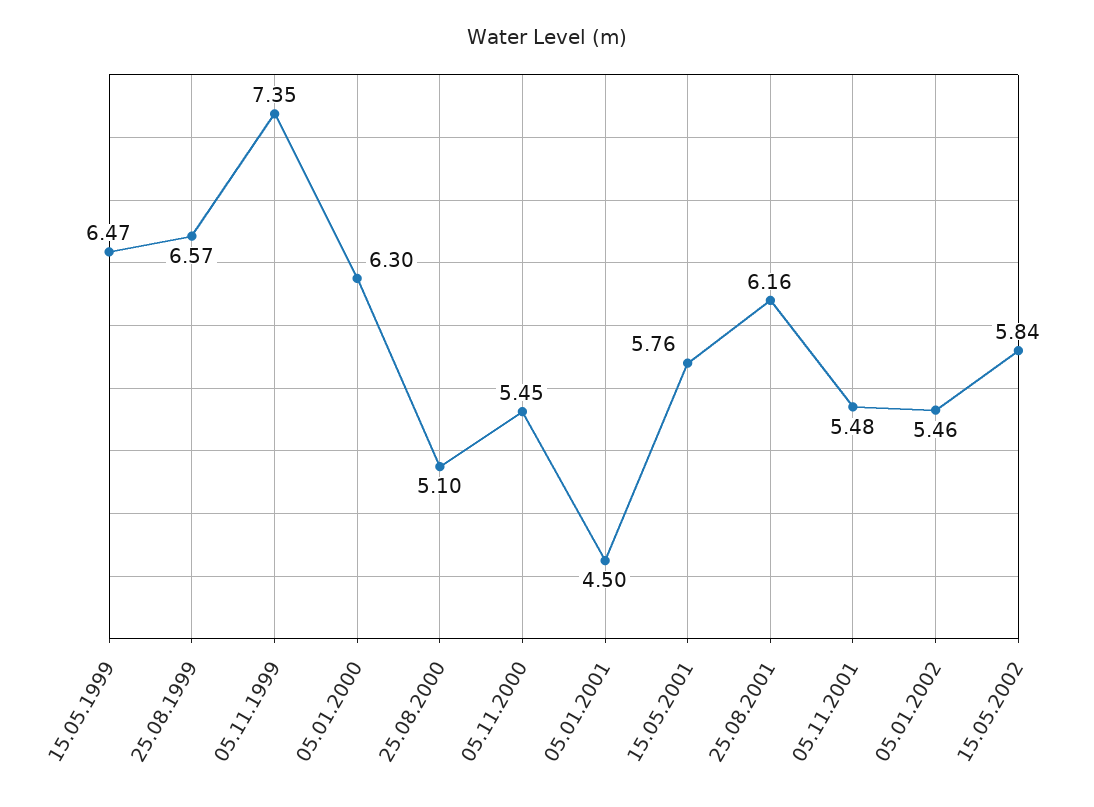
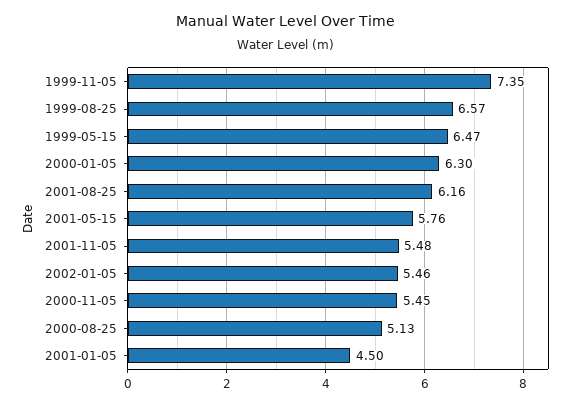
  {
    "15.05.1999": 6.47,
    "25.08.1999": 6.57,
    "05.11.1999": 7.35,
    "05.01.2000": 6.3,
-   "25.08.2000": 5.1,
+   "25.08.2000": 5.13,
    "05.11.2000": 5.45,
    "05.01.2001": 4.5,
    "15.05.2001": 5.76,
    "25.08.2001": 6.16,
    "05.11.2001": 5.48,
-   "05.01.2002": 5.46,
+   "05.01.2002": 5.46
-   "15.05.2002": 5.84
  }

